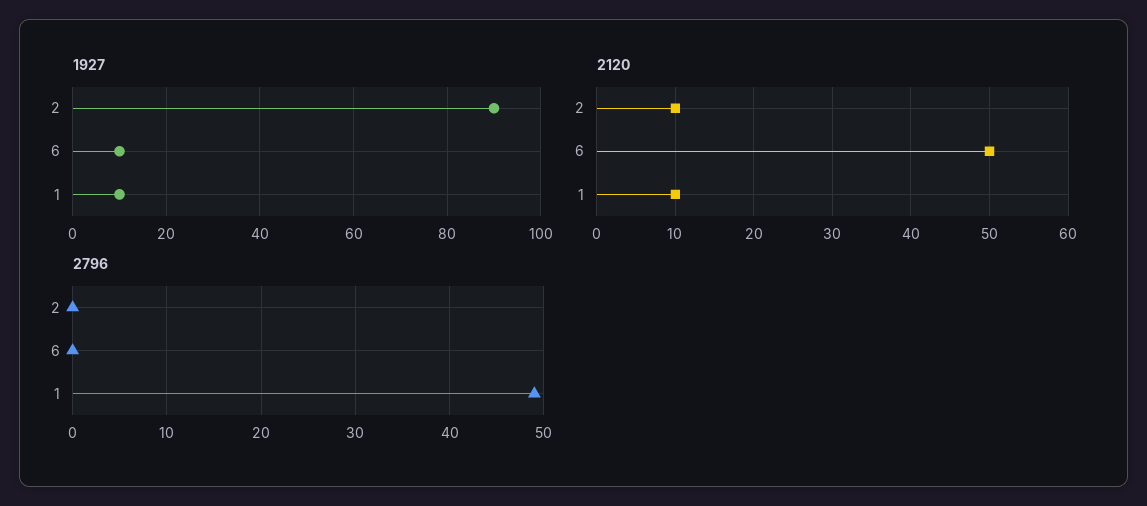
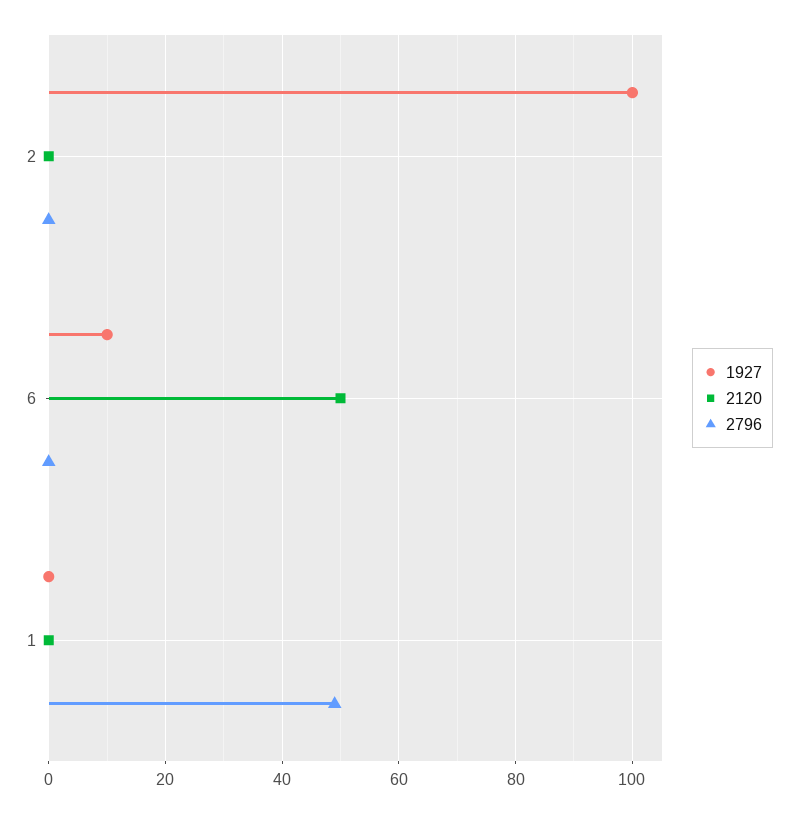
  {
    "1927": {
-     "2": 90,
+     "2": 100,
      "6": 10,
-     "1": 10
+     "1": 0
    },
    "2120": {
-     "2": 10,
+     "2": 0,
      "6": 50,
-     "1": 10
+     "1": 0
    },
    "2796": {
      "2": 0,
      "6": 0,
      "1": 49
    }
  }

